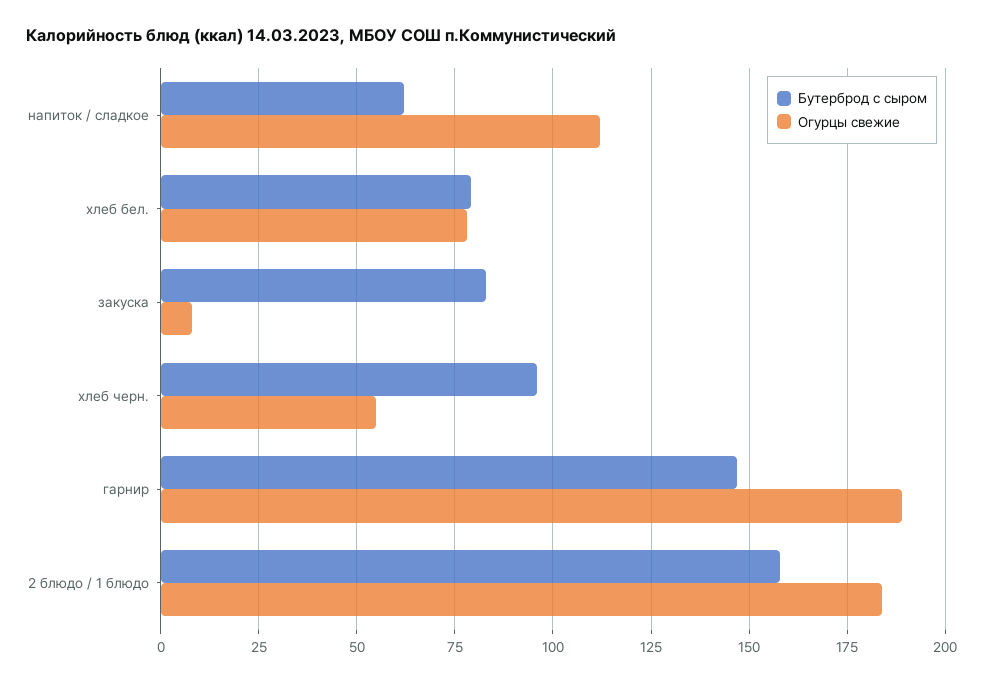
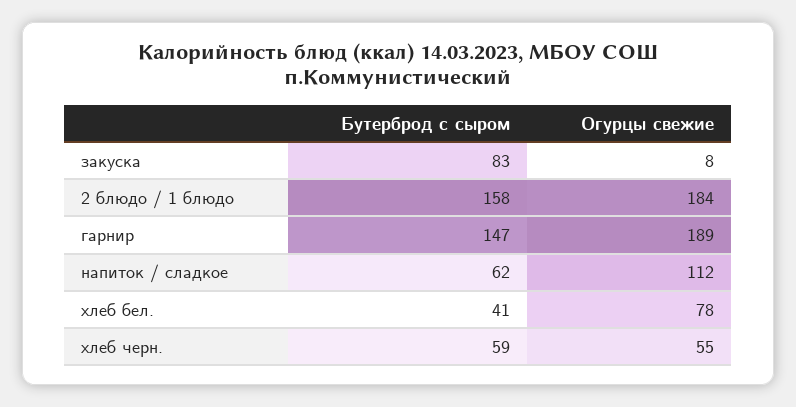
  {
    "Бутерброд c сыром": {
      "напиток / сладкое": 62,
-     "хлеб бел.": 80,
+     "хлеб бел.": 41,
      "закуска": 83,
-     "хлеб черн.": 95,
+     "хлеб черн.": 59,
      "гарнир": 147,
      "2 блюдо / 1 блюдо": 158
    },
    "Огурцы свежие": {
      "напиток / сладкое": 112,
      "хлеб бел.": 78,
      "закуска": 8,
      "хлеб черн.": 55,
      "гарнир": 189,
      "2 блюдо / 1 блюдо": 184
    }
  }

